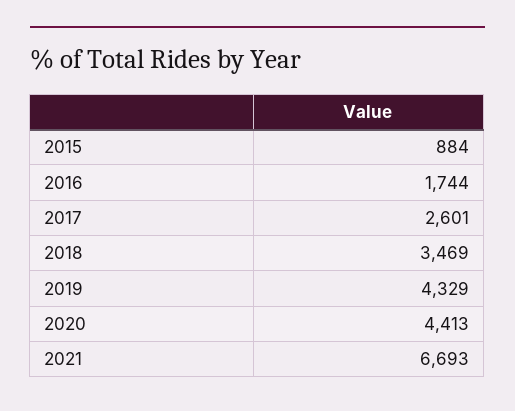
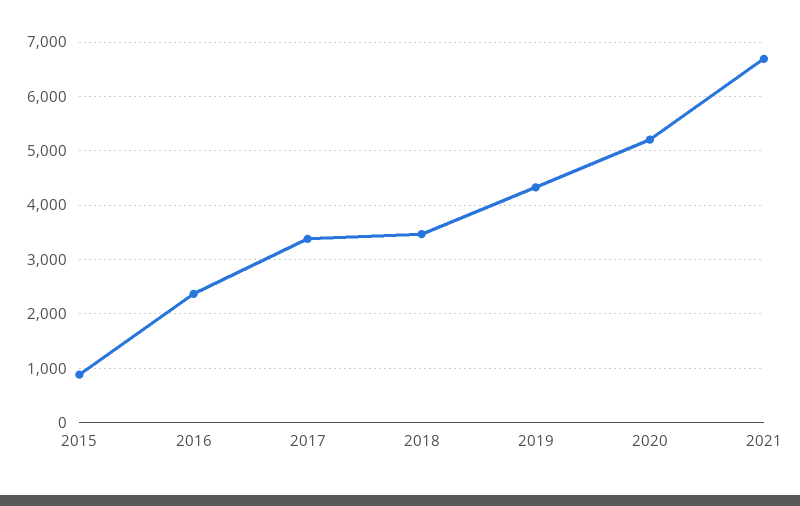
  {
    "2015": 884,
-   "2016": 1744,
+   "2016": 2400,
-   "2017": 2601,
+   "2017": 3400,
    "2018": 3469,
    "2019": 4329,
-   "2020": 4413,
+   "2020": 5200,
    "2021": 6693
  }

